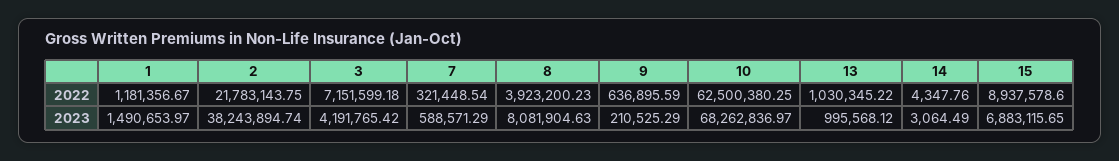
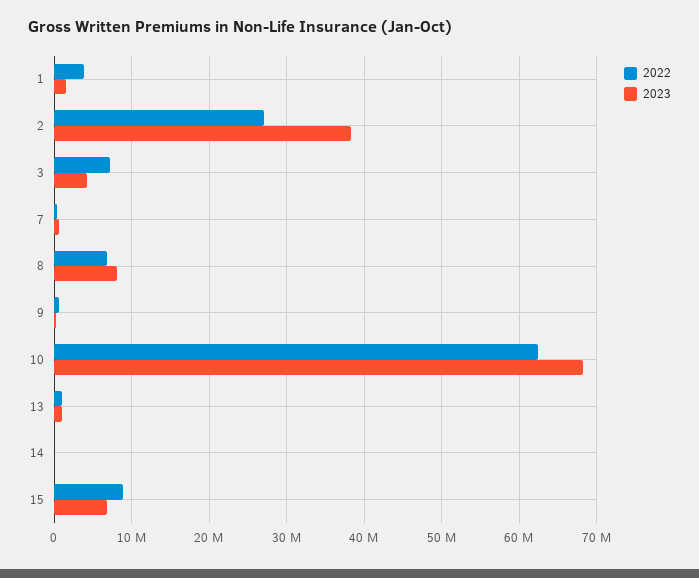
  {
    "2022": {
-     "1": 1181356.67,
+     "1": 4000000,
-     "2": 21783143.75,
+     "2": 27000000,
      "3": 7151599.18,
      "7": 321448.54,
-     "8": 3923200.23,
+     "8": 7000000,
      "9": 636895.59,
      "10": 62500380.25,
      "13": 1030345.22,
      "14": 4347.76,
      "15": 8937578.6
    },
    "2023": {
      "1": 1490653.97,
      "2": 38243894.74,
      "3": 4191765.42,
      "7": 588571.29,
      "8": 8081904.63,
      "9": 210525.29,
      "10": 68262836.97,
      "13": 995568.12,
      "14": 3064.49,
      "15": 6883115.65
    }
  }

